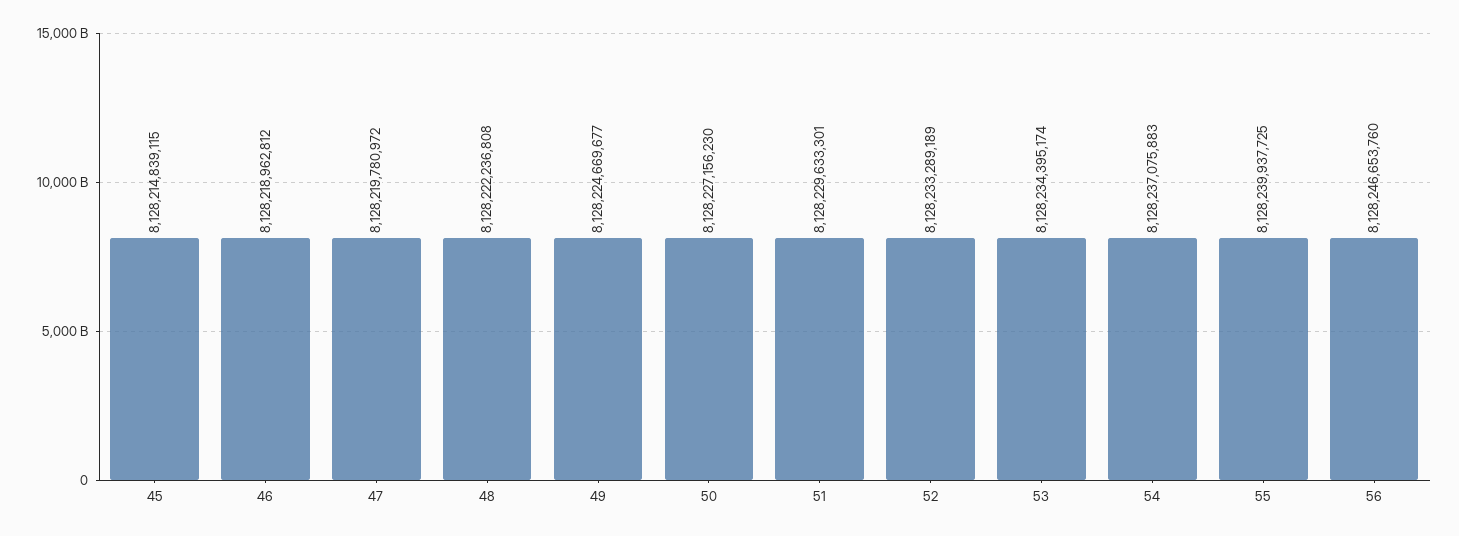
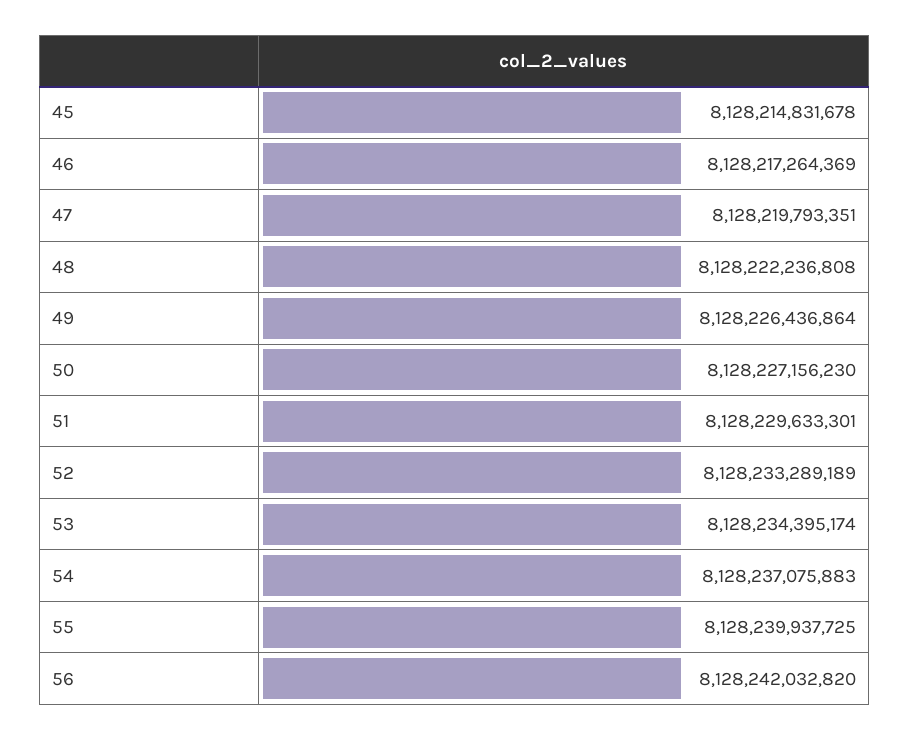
  {
-   "45": 8128214839115,
+   "45": 8128214831678,
-   "46": 8128218962812,
+   "46": 8128217264369,
-   "47": 8128219780972,
+   "47": 8128219793351,
    "48": 8128222236808,
-   "49": 8128224669677,
+   "49": 8128226436864,
    "50": 8128227156230,
    "51": 8128229633301,
    "52": 8128233289189,
    "53": 8128234395174,
    "54": 8128237075883,
    "55": 8128239937725,
-   "56": 8128246653760
+   "56": 8128242032820
  }

